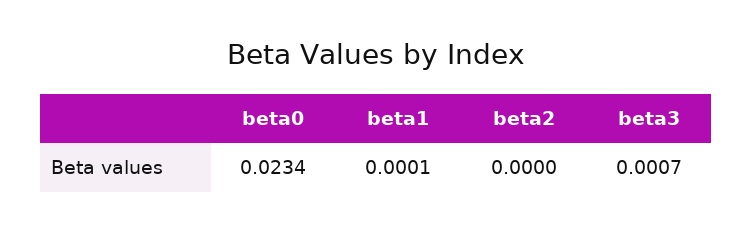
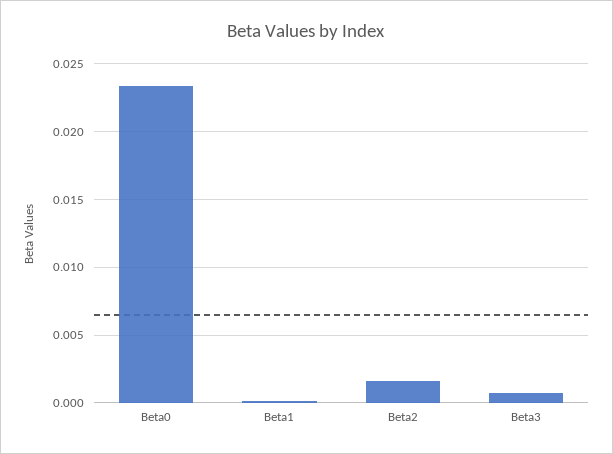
  {
    "beta0": 0.0234,
    "beta1": 0.0001,
-   "beta2": 0,
+   "beta2": 0.0015,
    "beta3": 0.0007
  }

